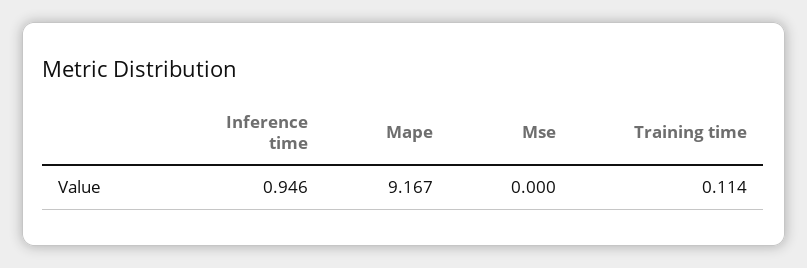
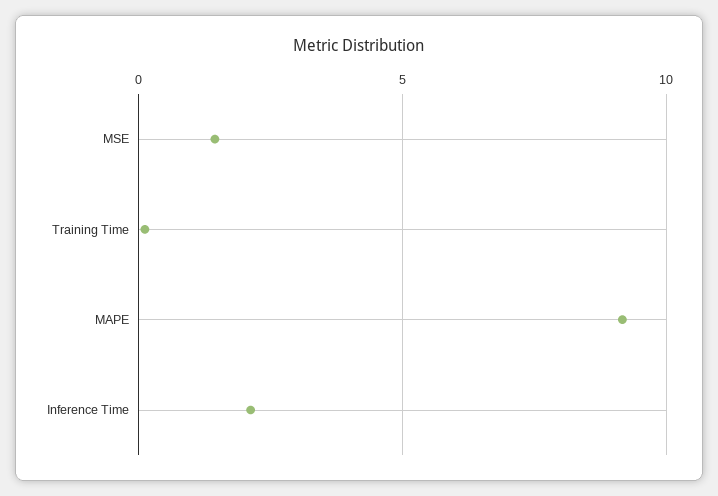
  {
-   "Inference time": 0.946,
+   "Inference time": 2,
    "Mape": 9.167,
-   "Mse": 0,
+   "Mse": 1.5,
    "Training time": 0.114
  }

